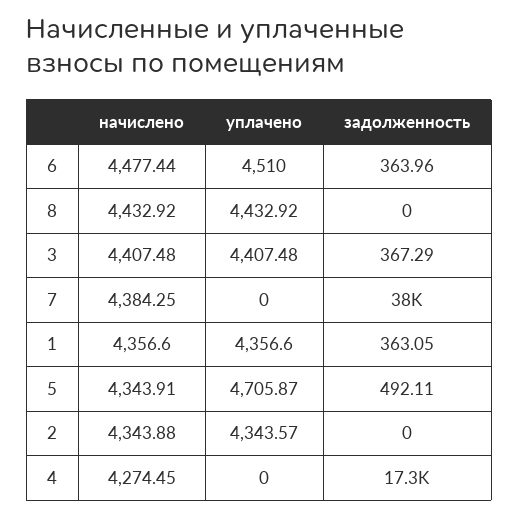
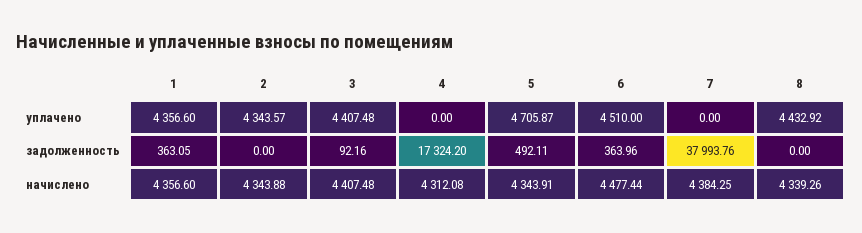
  {
    "начислено": {
      "6": 4477.44,
-     "8": 4432.92,
+     "8": 4339.26,
      "3": 4407.48,
      "7": 4384.25,
      "1": 4356.6,
      "5": 4343.91,
      "2": 4343.88,
-     "4": 4274.45
+     "4": 4312.08
    },
    "уплачено": {
      "6": 4510,
      "8": 4432.92,
      "3": 4407.48,
      "7": 0,
      "1": 4356.6,
      "5": 4705.87,
      "2": 4343.57,
      "4": 0
    },
    "задолженность": {
      "6": 363.96,
      "8": 0,
-     "3": 367.29,
+     "3": 92.16,
      "7": 37993.76,
      "1": 363.05,
      "5": 492.11,
      "2": 0,
      "4": 17324.2
    }
  }

